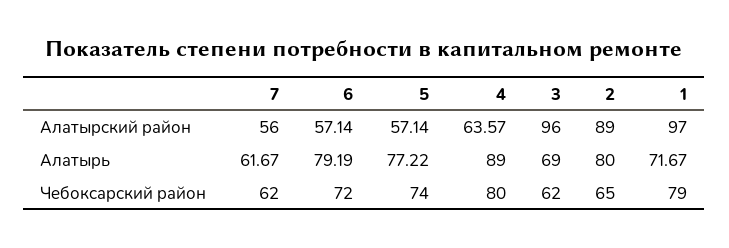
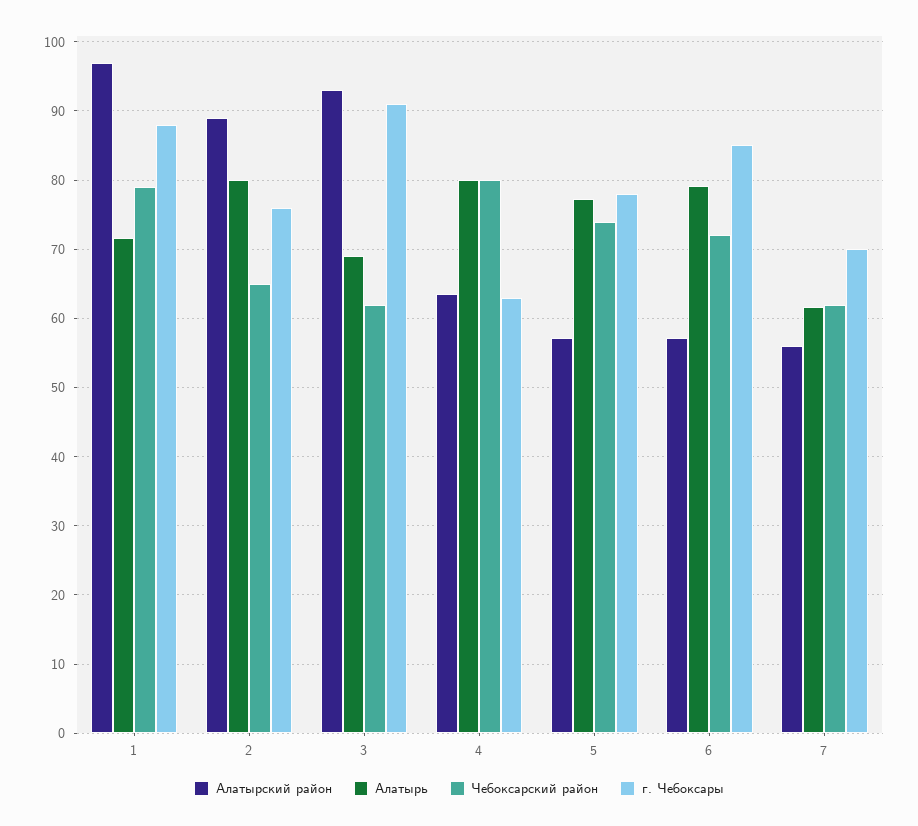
  {
    "Алатырский район": {
      "7": 56,
      "6": 57.14,
      "5": 57.14,
      "4": 63.57,
-     "3": 96,
+     "3": 93,
      "2": 89,
      "1": 97
    },
    "Алатырь": {
      "7": 61.67,
      "6": 79.19,
      "5": 77.22,
-     "4": 89,
+     "4": 80,
      "3": 69,
      "2": 80,
      "1": 71.67
    },
    "Чебоксарский район": {
      "7": 62,
      "6": 72,
      "5": 74,
      "4": 80,
      "3": 62,
      "2": 65,
      "1": 79
-   }
+   },
+   "г. Чебоксары": {
+     "1": 88,
+     "2": 76,
+     "3": 91,
+     "4": 63,
+     "5": 78,
+     "6": 85,
+     "7": 70
+   }
  }

